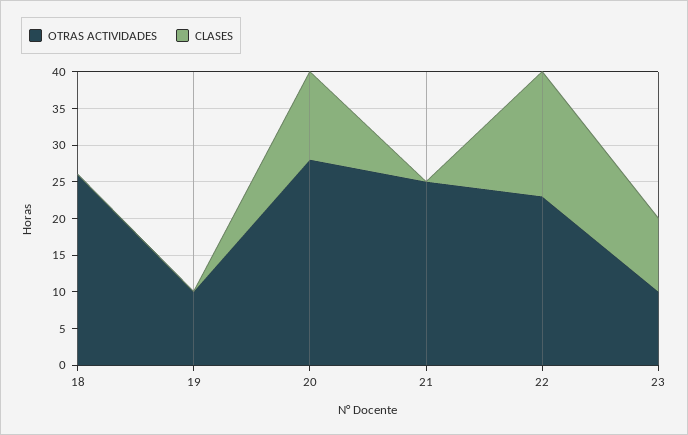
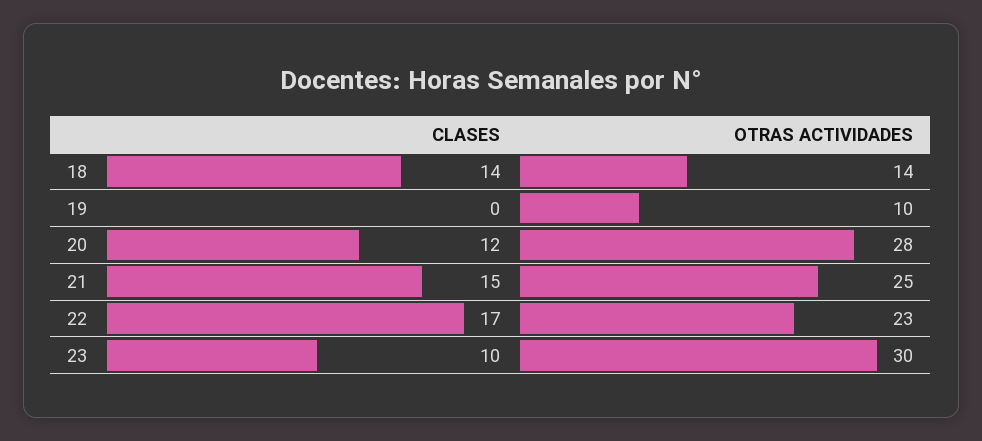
  {
    "OTRAS ACTIVIDADES": {
-     "18": 25,
+     "18": 14,
      "19": 10,
      "20": 28,
      "21": 25,
      "22": 23,
-     "23": 10
+     "23": 30
    },
    "CLASES": {
-     "18": 0,
+     "18": 14,
      "19": 0,
      "20": 12,
-     "21": 0,
+     "21": 15,
      "22": 17,
      "23": 10
    }
  }

